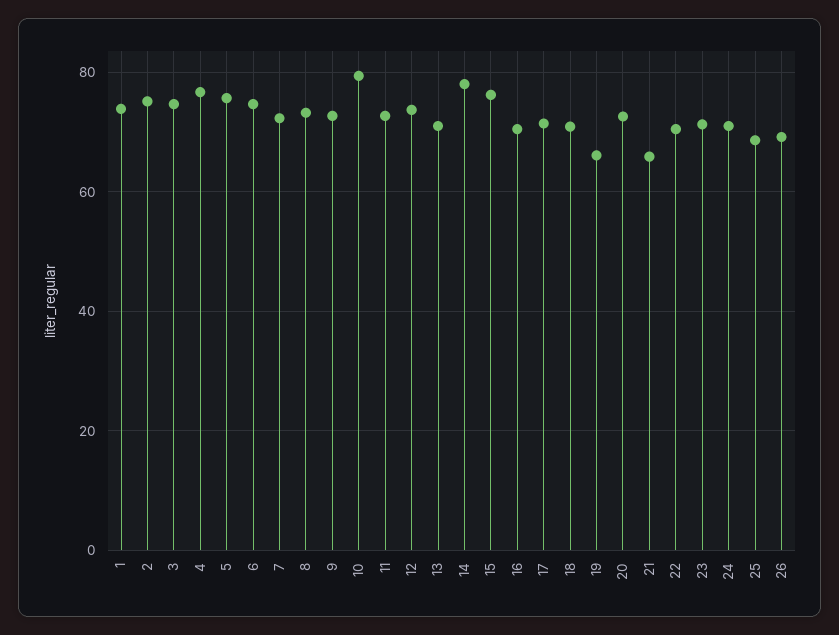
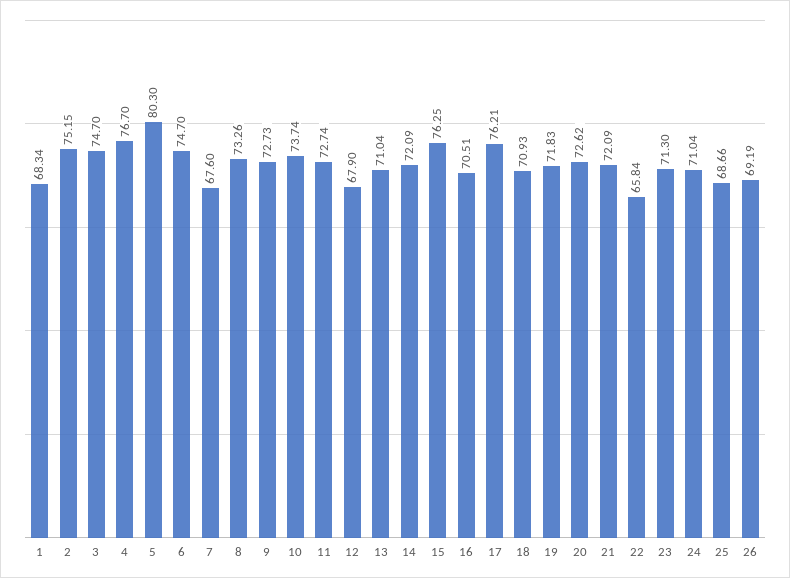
  {
-   "1": 74,
+   "1": 68.34,
    "2": 75.15,
    "3": 74.7,
    "4": 76.7,
-   "5": 76,
+   "5": 80.3,
    "6": 74.7,
-   "7": 72,
+   "7": 67.6,
    "8": 73.26,
    "9": 72.73,
-   "10": 80,
+   "10": 73.74,
    "11": 72.74,
-   "12": 74,
+   "12": 67.9,
    "13": 71.04,
-   "14": 78,
+   "14": 72.09,
    "15": 76.25,
    "16": 70.51,
-   "17": 72,
+   "17": 76.21,
    "18": 70.93,
-   "19": 66,
+   "19": 71.83,
    "20": 72.62,
-   "21": 66,
+   "21": 72.09,
-   "22": 70,
+   "22": 65.84,
    "23": 71.3,
    "24": 71.04,
    "25": 68.66,
    "26": 69.19
  }

